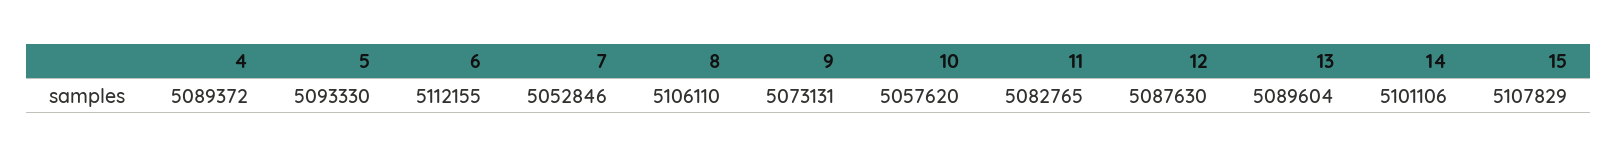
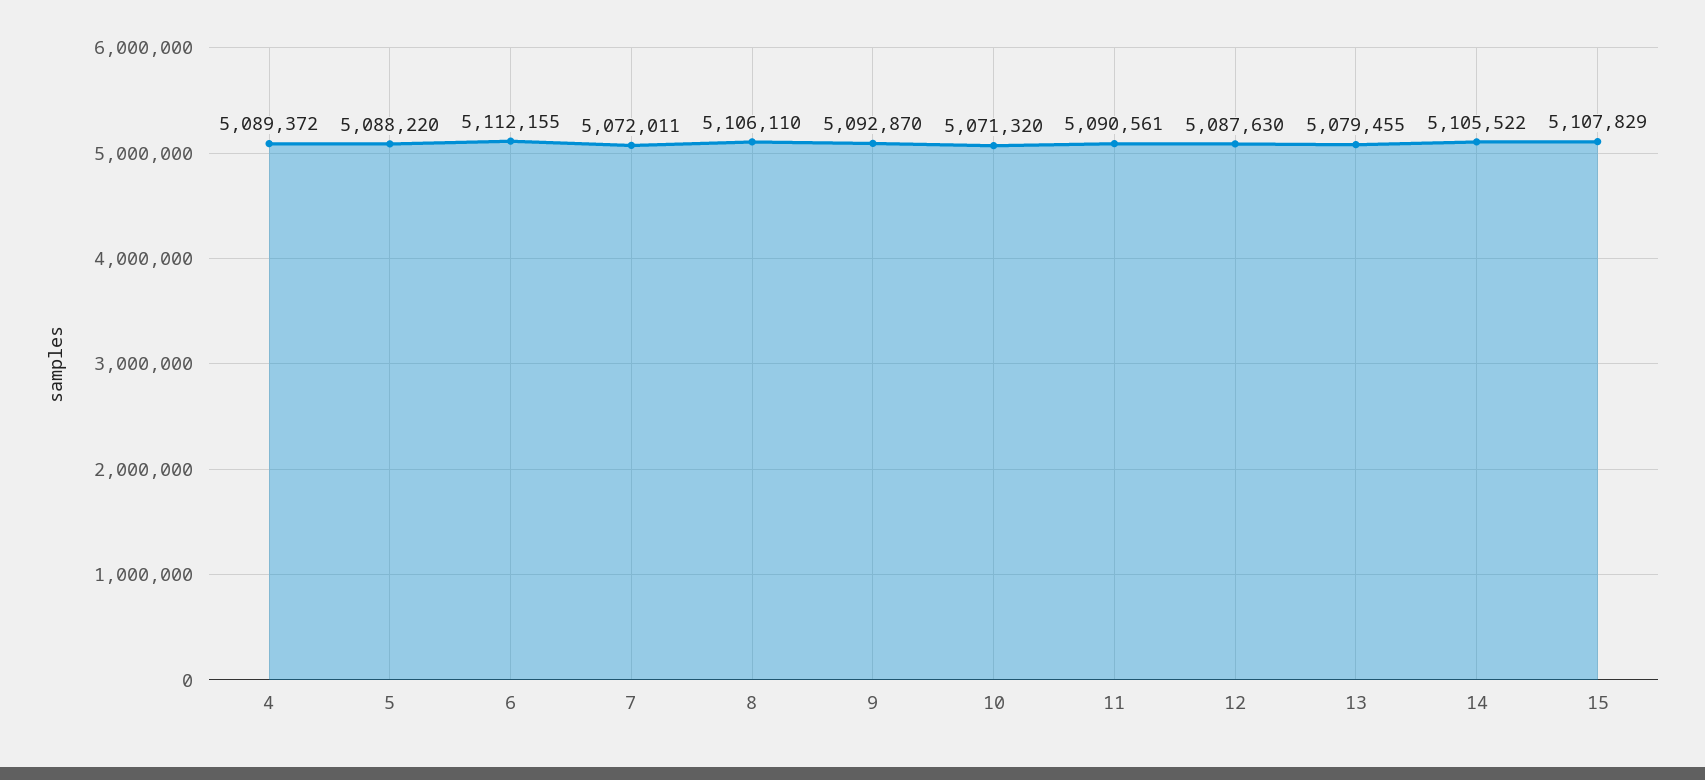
  {
    "4": 5089372,
-   "5": 5093330,
+   "5": 5088220,
    "6": 5112155,
-   "7": 5052846,
+   "7": 5072011,
    "8": 5106110,
-   "9": 5073131,
+   "9": 5092870,
-   "10": 5057620,
+   "10": 5071320,
-   "11": 5082765,
+   "11": 5090561,
    "12": 5087630,
-   "13": 5089604,
+   "13": 5079455,
-   "14": 5101106,
+   "14": 5105522,
    "15": 5107829
  }

